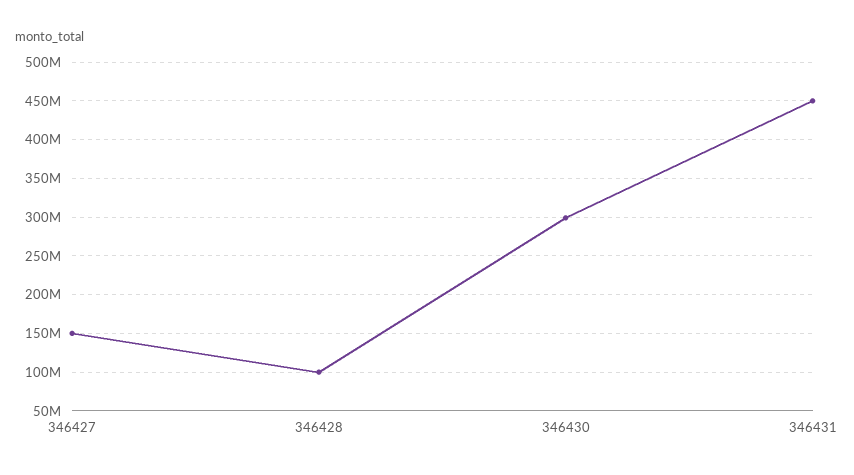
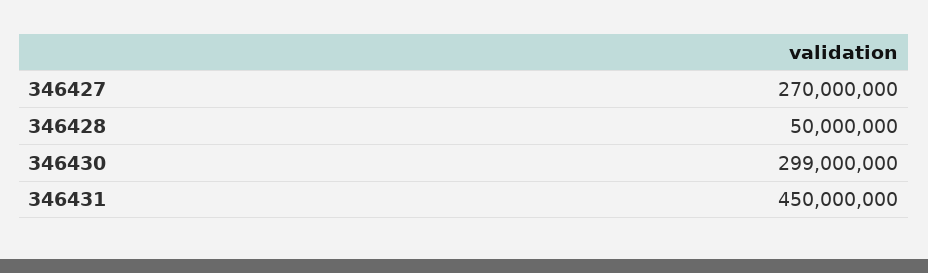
  {
-   "346427": 150000000,
+   "346427": 270000000,
-   "346428": 100000000,
+   "346428": 50000000,
    "346430": 299000000,
    "346431": 450000000
  }

